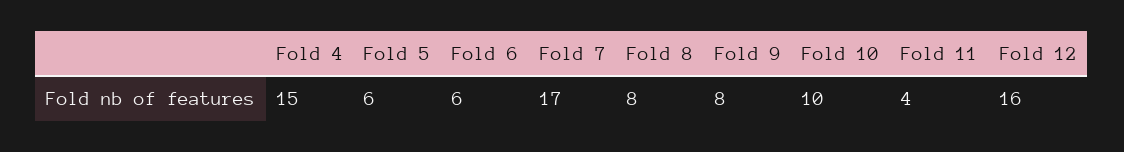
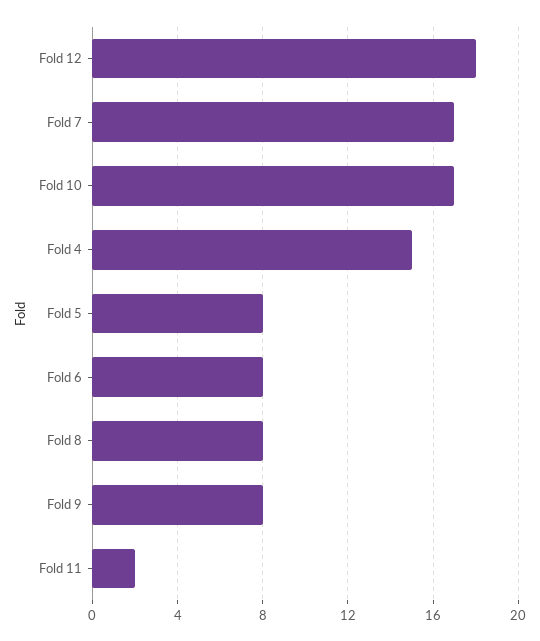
  {
    "Fold 4": 15,
-   "Fold 5": 6,
+   "Fold 5": 8,
-   "Fold 6": 6,
+   "Fold 6": 8,
    "Fold 7": 17,
    "Fold 8": 8,
    "Fold 9": 8,
-   "Fold 10": 10,
+   "Fold 10": 17,
-   "Fold 11": 4,
+   "Fold 11": 2,
-   "Fold 12": 16
+   "Fold 12": 18
  }

